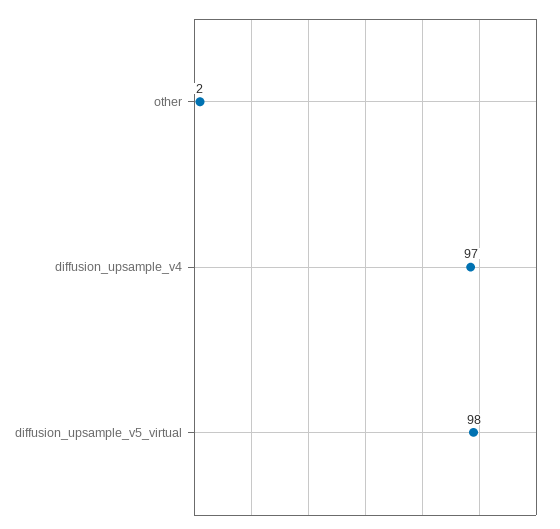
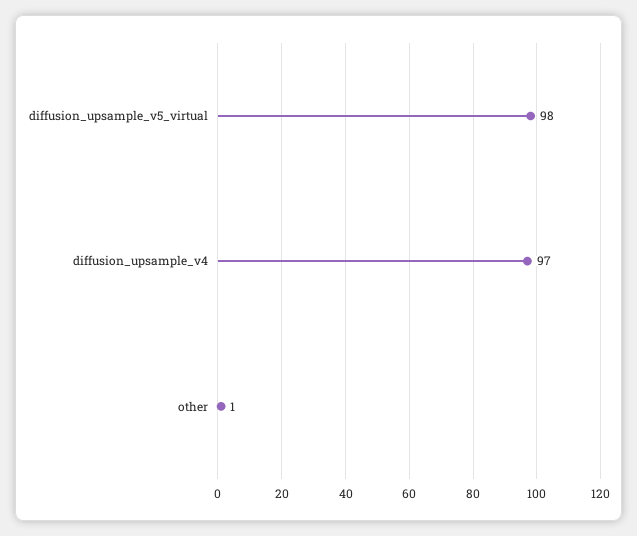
  {
-   "other": 2,
+   "other": 1,
    "diffusion_upsample_v4": 97,
    "diffusion_upsample_v5_virtual": 98
  }

